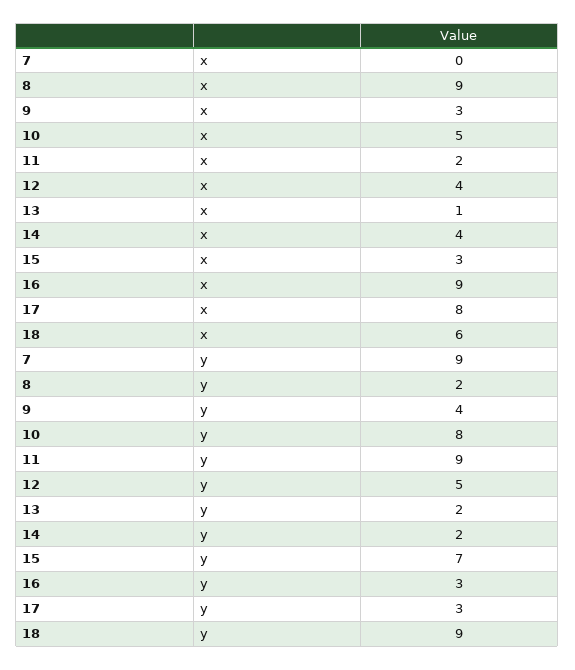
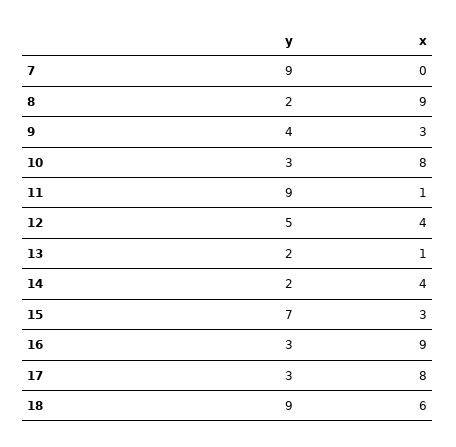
  {
    "7": {
      "x": 0,
      "y": 9
    },
    "8": {
      "x": 9,
      "y": 2
    },
    "9": {
      "x": 3,
      "y": 4
    },
    "10": {
-     "x": 5,
+     "x": 8,
-     "y": 8
+     "y": 3
    },
    "11": {
-     "x": 2,
+     "x": 1,
      "y": 9
    },
    "12": {
      "x": 4,
      "y": 5
    },
    "13": {
      "x": 1,
      "y": 2
    },
    "14": {
      "x": 4,
      "y": 2
    },
    "15": {
      "x": 3,
      "y": 7
    },
    "16": {
      "x": 9,
      "y": 3
    },
    "17": {
      "x": 8,
      "y": 3
    },
    "18": {
      "x": 6,
      "y": 9
    }
  }

